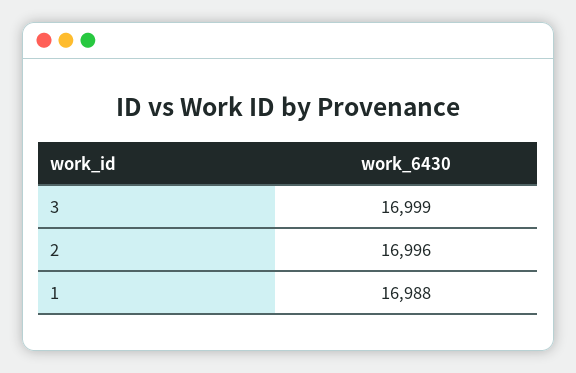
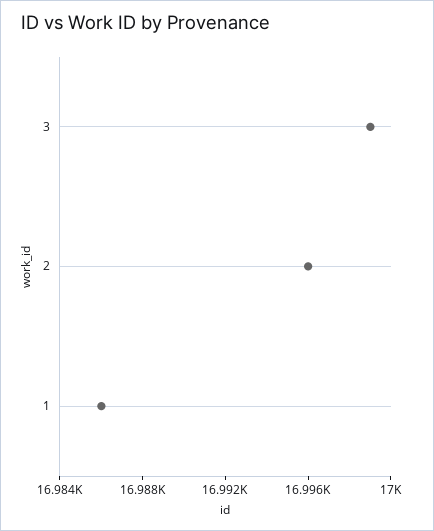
  {
    "3": 16999,
    "2": 16996,
-   "1": 16988
+   "1": 16986
  }

